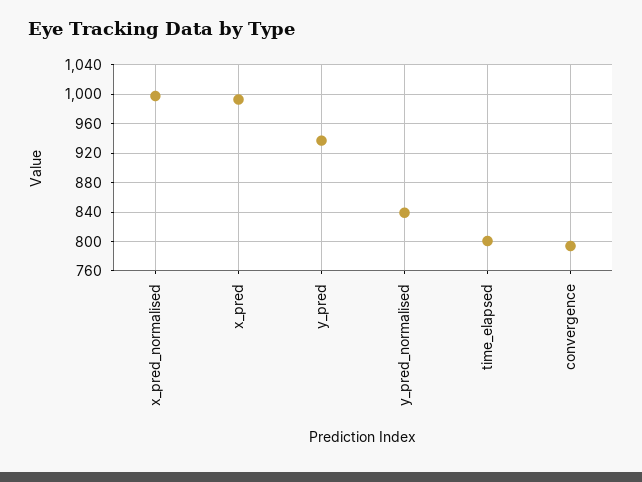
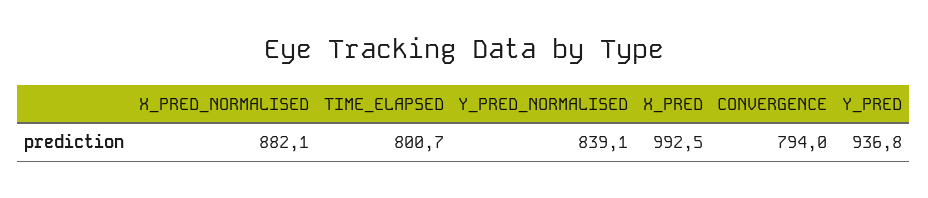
  {
-   "x_pred_normalised": 1000,
+   "x_pred_normalised": 882.1,
    "x_pred": 992.5,
    "y_pred": 936.8,
    "y_pred_normalised": 839.1,
    "time_elapsed": 800.7,
    "convergence": 794
  }

